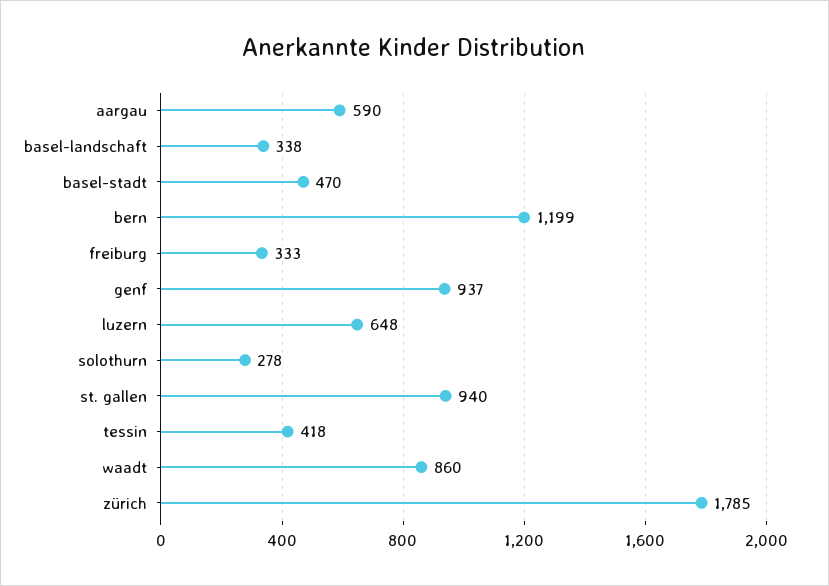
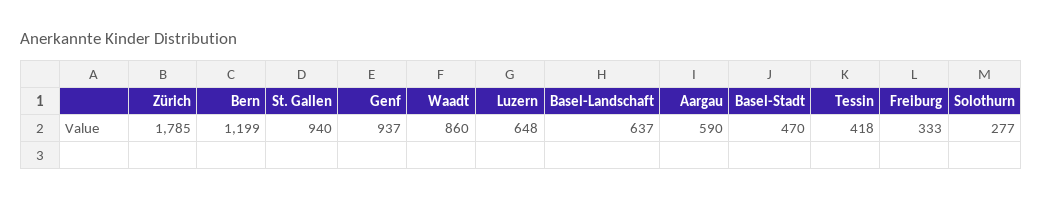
  {
    "aargau": 590,
-   "basel-landschaft": 338,
+   "basel-landschaft": 637,
    "basel-stadt": 470,
    "bern": 1199,
    "freiburg": 333,
    "genf": 937,
    "luzern": 648,
-   "solothurn": 278,
+   "solothurn": 277,
    "st. gallen": 940,
    "tessin": 418,
    "waadt": 860,
    "zürich": 1785
  }

